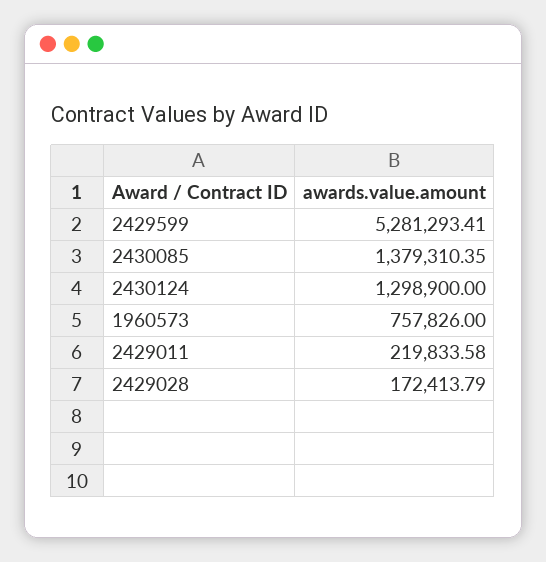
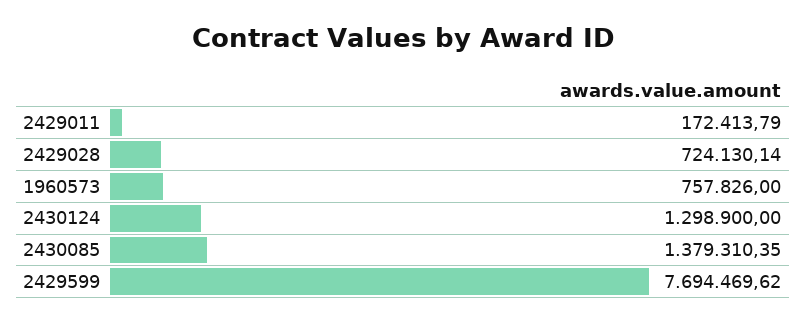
  {
-   "2429599": 5281293.41,
+   "2429599": 7694469.62,
    "2430085": 1379310.35,
    "2430124": 1298900,
    "1960573": 757826,
-   "2429011": 219833.58,
+   "2429011": 172413.79,
-   "2429028": 172413.79
+   "2429028": 724130.14
  }

